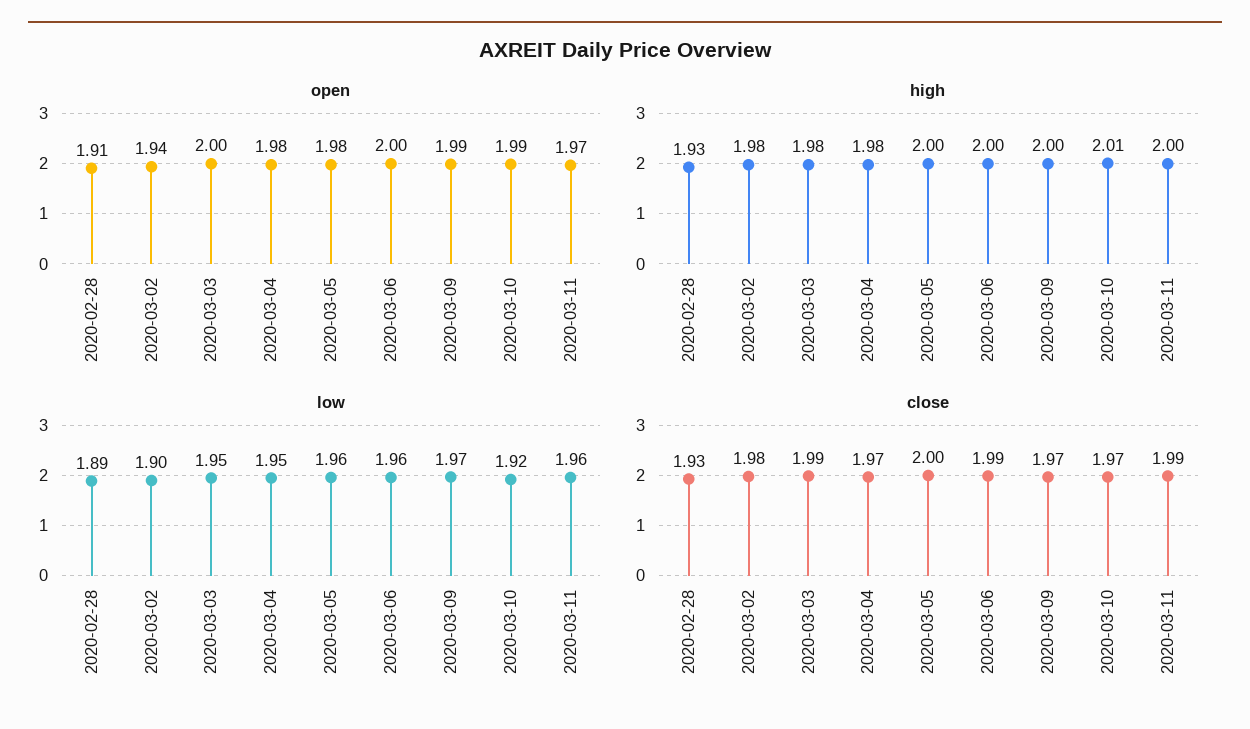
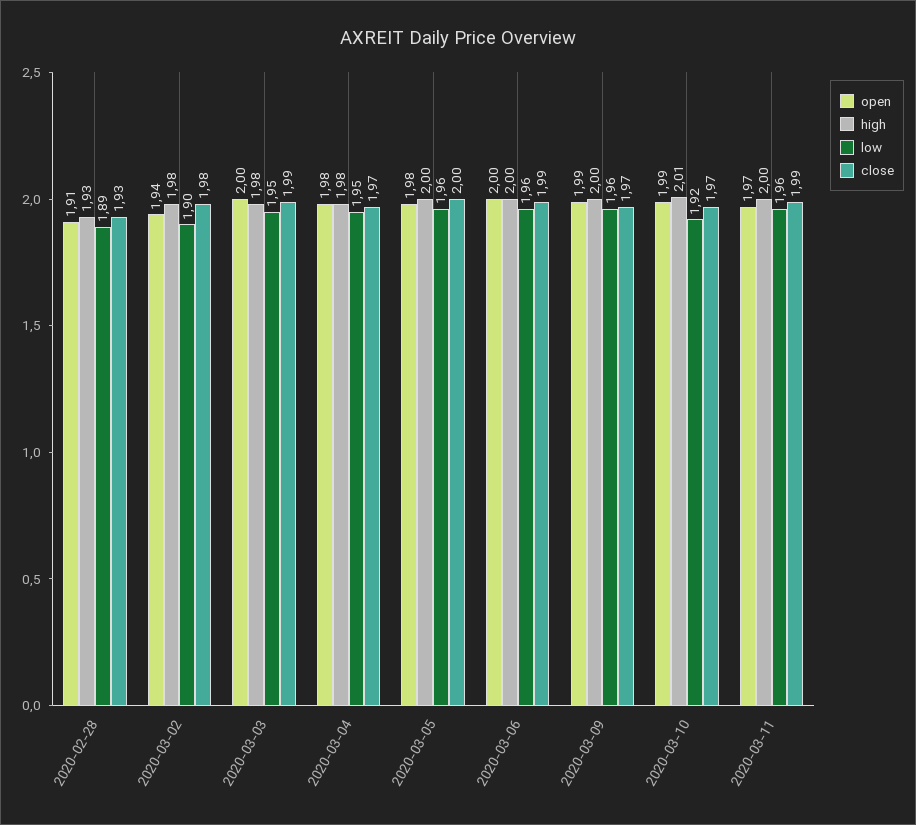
  {
    "open": {
      "2020-02-28": 1.91,
      "2020-03-02": 1.94,
      "2020-03-03": 2,
      "2020-03-04": 1.98,
      "2020-03-05": 1.98,
      "2020-03-06": 2,
      "2020-03-09": 1.99,
      "2020-03-10": 1.99,
      "2020-03-11": 1.97
    },
    "high": {
      "2020-02-28": 1.93,
      "2020-03-02": 1.98,
      "2020-03-03": 1.98,
      "2020-03-04": 1.98,
      "2020-03-05": 2,
      "2020-03-06": 2,
      "2020-03-09": 2,
      "2020-03-10": 2.01,
      "2020-03-11": 2
    },
    "low": {
      "2020-02-28": 1.89,
      "2020-03-02": 1.9,
      "2020-03-03": 1.95,
      "2020-03-04": 1.95,
      "2020-03-05": 1.96,
      "2020-03-06": 1.96,
-     "2020-03-09": 1.97,
+     "2020-03-09": 1.96,
      "2020-03-10": 1.92,
      "2020-03-11": 1.96
    },
    "close": {
      "2020-02-28": 1.93,
      "2020-03-02": 1.98,
      "2020-03-03": 1.99,
      "2020-03-04": 1.97,
      "2020-03-05": 2,
      "2020-03-06": 1.99,
      "2020-03-09": 1.97,
      "2020-03-10": 1.97,
      "2020-03-11": 1.99
    }
  }

